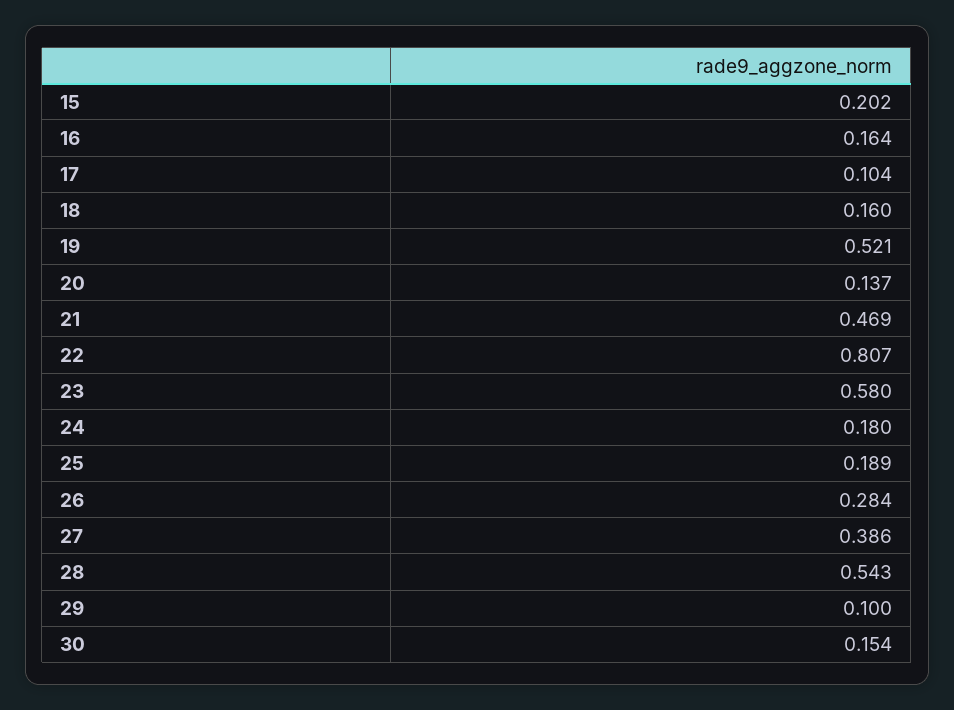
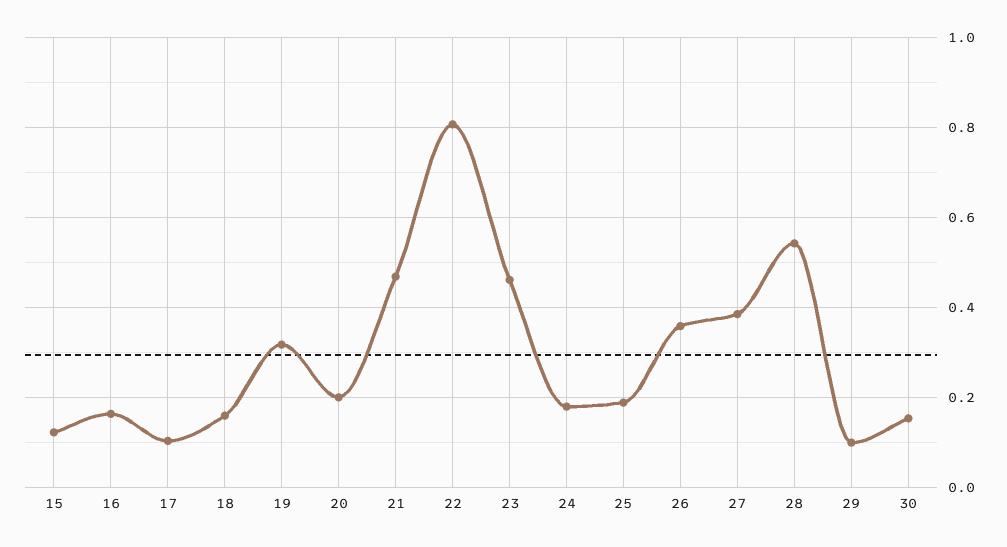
  {
-   "15": 0.202,
+   "15": 0.12,
    "16": 0.164,
    "17": 0.104,
    "18": 0.16,
-   "19": 0.521,
+   "19": 0.32,
-   "20": 0.137,
+   "20": 0.2,
    "21": 0.469,
    "22": 0.807,
-   "23": 0.58,
+   "23": 0.46,
    "24": 0.18,
    "25": 0.189,
-   "26": 0.284,
+   "26": 0.36,
    "27": 0.386,
    "28": 0.543,
    "29": 0.1,
    "30": 0.154
  }

